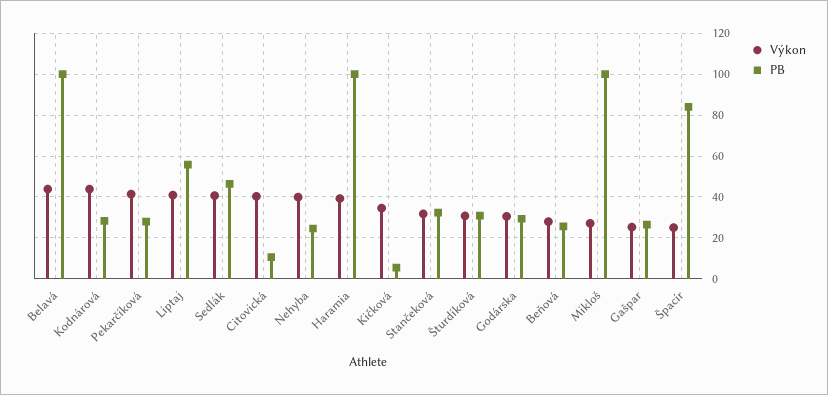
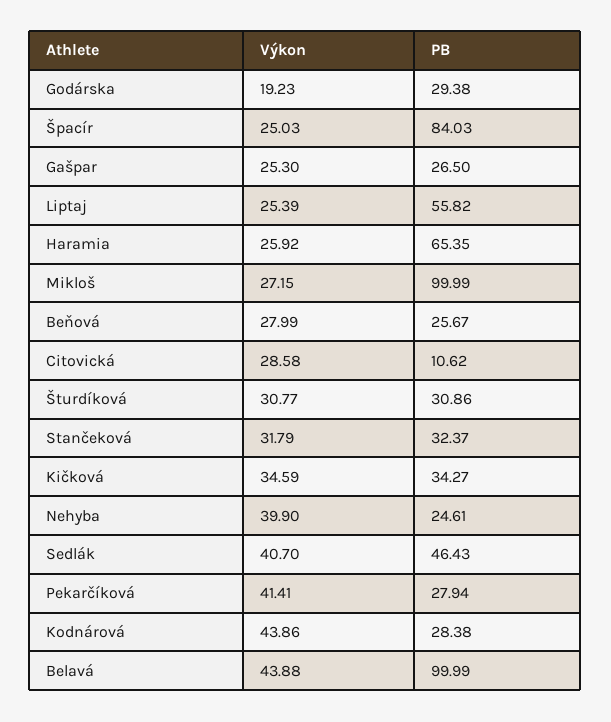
  {
    "Výkon": {
      "Belavá": 43.88,
      "Kodnárová": 43.86,
      "Pekarčíková": 41.41,
-     "Liptaj": 40,
+     "Liptaj": 25.39,
      "Sedlák": 40.7,
-     "Citovická": 40,
+     "Citovická": 28.58,
      "Nehyba": 39.9,
-     "Haramia": 40,
+     "Haramia": 25.92,
      "Kičková": 34.59,
      "Stančeková": 31.79,
      "Šturdíková": 30.77,
-     "Godárska": 30,
+     "Godárska": 19.23,
      "Beňová": 27.99,
      "Mikloš": 27.15,
      "Gašpar": 25.3,
      "Špacír": 25.03
    },
    "PB": {
      "Belavá": 99.99,
      "Kodnárová": 28.38,
      "Pekarčíková": 27.94,
      "Liptaj": 55.82,
      "Sedlák": 46.43,
      "Citovická": 10.62,
      "Nehyba": 24.61,
-     "Haramia": 100,
+     "Haramia": 65.35,
-     "Kičková": 5,
+     "Kičková": 34.27,
      "Stančeková": 32.37,
      "Šturdíková": 30.86,
      "Godárska": 29.38,
      "Beňová": 25.67,
      "Mikloš": 99.99,
      "Gašpar": 26.5,
      "Špacír": 84.03
    }
  }

